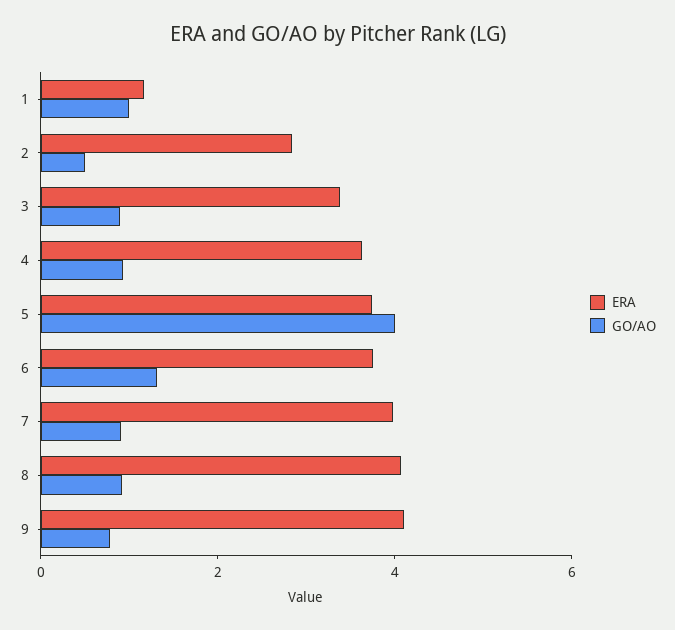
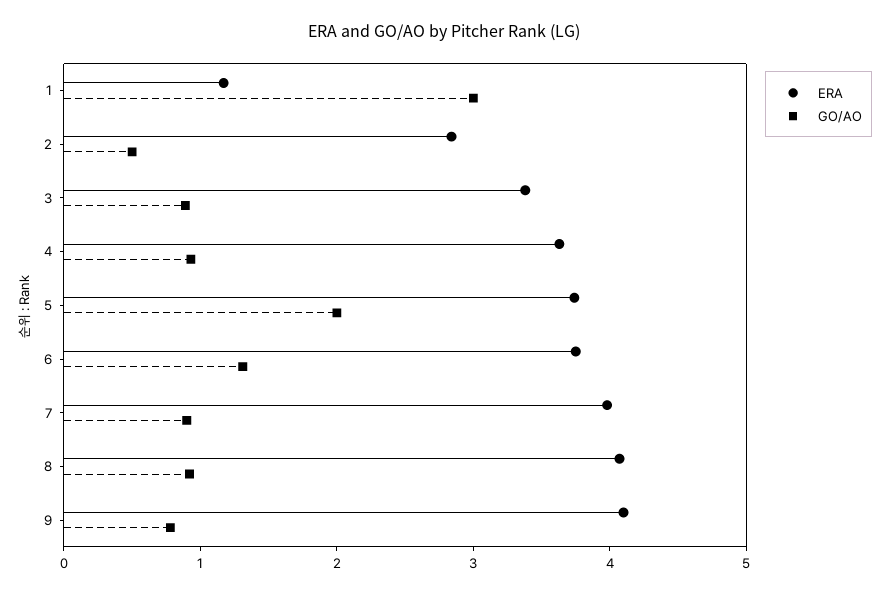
  {
    "ERA": {
      "1": 1.2,
      "2": 2.8,
      "3": 3.4,
      "4": 3.6,
      "5": 3.8,
      "6": 3.8,
      "7": 4,
      "8": 4,
      "9": 4.2
    },
    "GO/AO": {
-     "1": 1,
+     "1": 3,
      "2": 0.6,
      "3": 0.8,
      "4": 1,
-     "5": 4,
+     "5": 2,
      "6": 1.4,
      "7": 1,
      "8": 1,
      "9": 0.8
    }
  }

